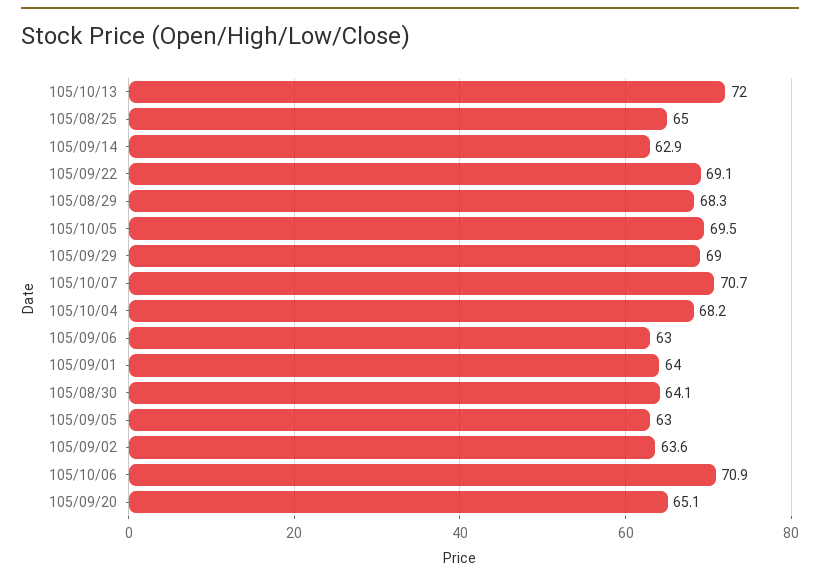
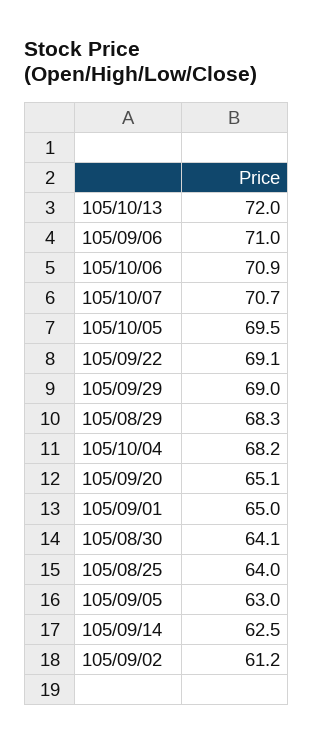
  {
    "105/10/13": 72,
-   "105/08/25": 65,
+   "105/08/25": 64,
-   "105/09/14": 62.9,
+   "105/09/14": 62.5,
    "105/09/22": 69.1,
    "105/08/29": 68.3,
    "105/10/05": 69.5,
    "105/09/29": 69,
    "105/10/07": 70.7,
    "105/10/04": 68.2,
-   "105/09/06": 63,
+   "105/09/06": 71,
-   "105/09/01": 64,
+   "105/09/01": 65,
    "105/08/30": 64.1,
    "105/09/05": 63,
-   "105/09/02": 63.6,
+   "105/09/02": 61.2,
    "105/10/06": 70.9,
    "105/09/20": 65.1
  }

